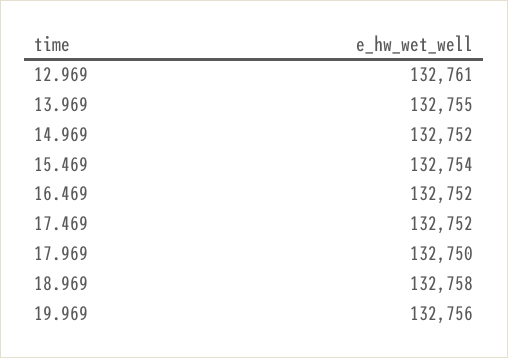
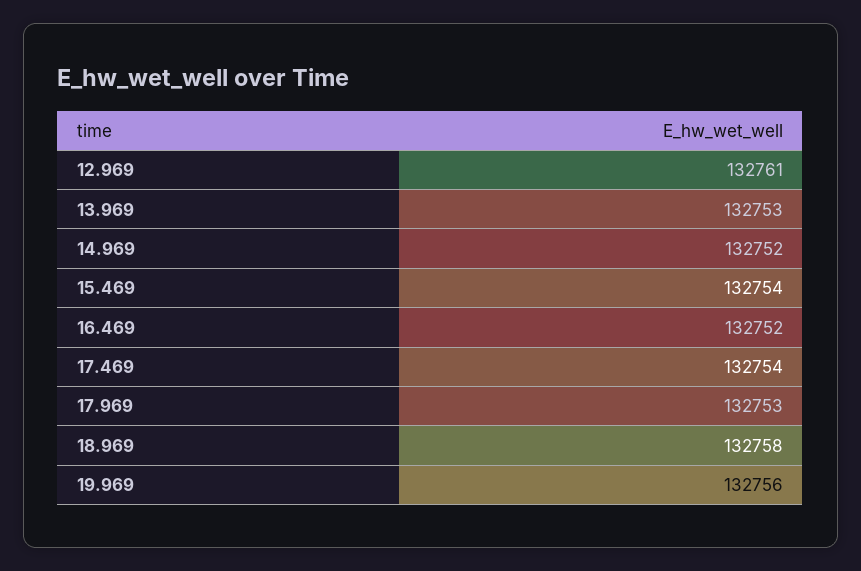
  {
    "12.969": 132761,
-   "13.969": 132755,
+   "13.969": 132753,
    "14.969": 132752,
    "15.469": 132754,
    "16.469": 132752,
-   "17.469": 132752,
+   "17.469": 132754,
-   "17.969": 132750,
+   "17.969": 132753,
    "18.969": 132758,
    "19.969": 132756
  }

